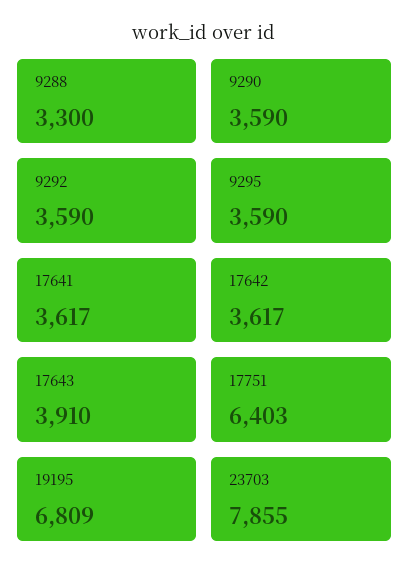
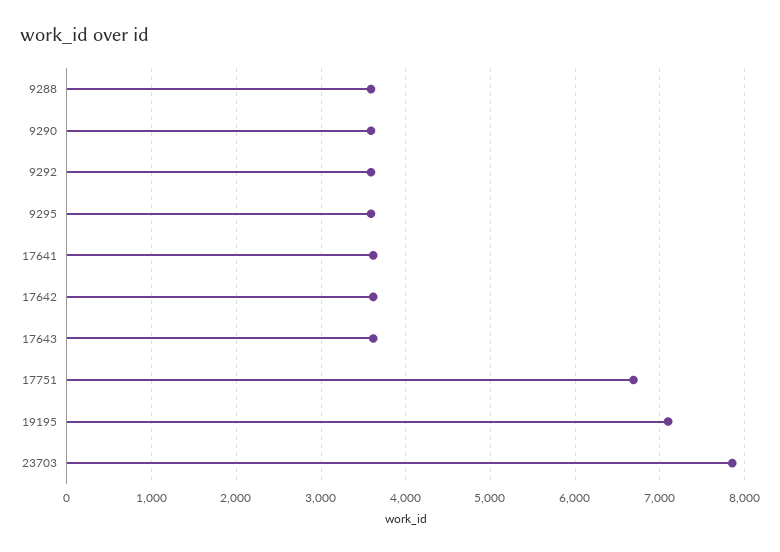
  {
-   "9288": 3300,
+   "9288": 3600,
    "9290": 3590,
    "9292": 3590,
    "9295": 3590,
    "17641": 3617,
    "17642": 3617,
-   "17643": 3910,
+   "17643": 3600,
-   "17751": 6403,
+   "17751": 6700,
-   "19195": 6809,
+   "19195": 7100,
    "23703": 7855
  }

